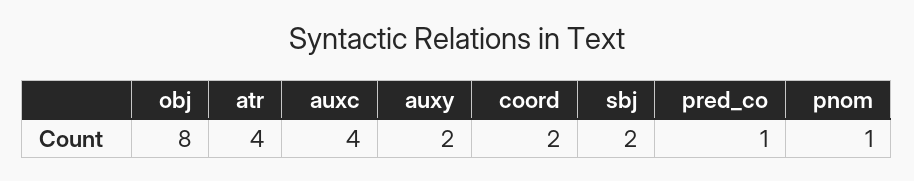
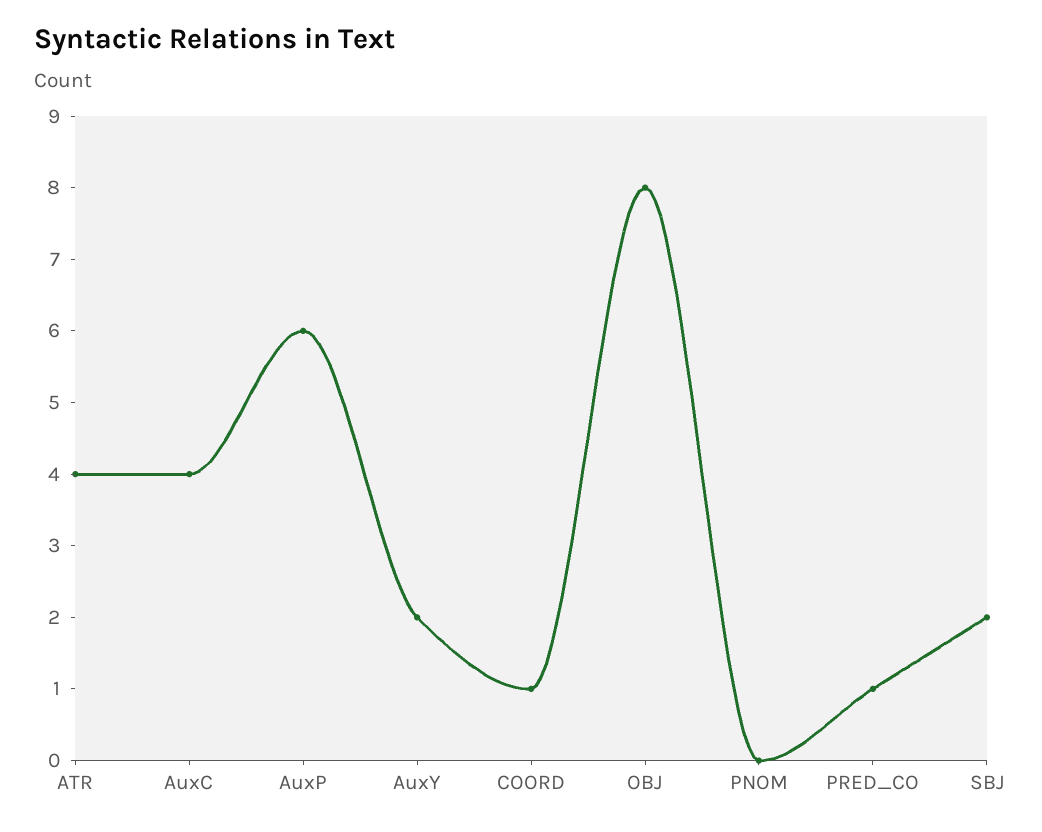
  {
    "obj": 8,
    "atr": 4,
    "auxc": 4,
    "auxy": 2,
-   "coord": 2,
+   "coord": 1,
    "sbj": 2,
    "pred_co": 1,
-   "pnom": 1
+   "pnom": 0,
+   "AuxP": 6
  }

